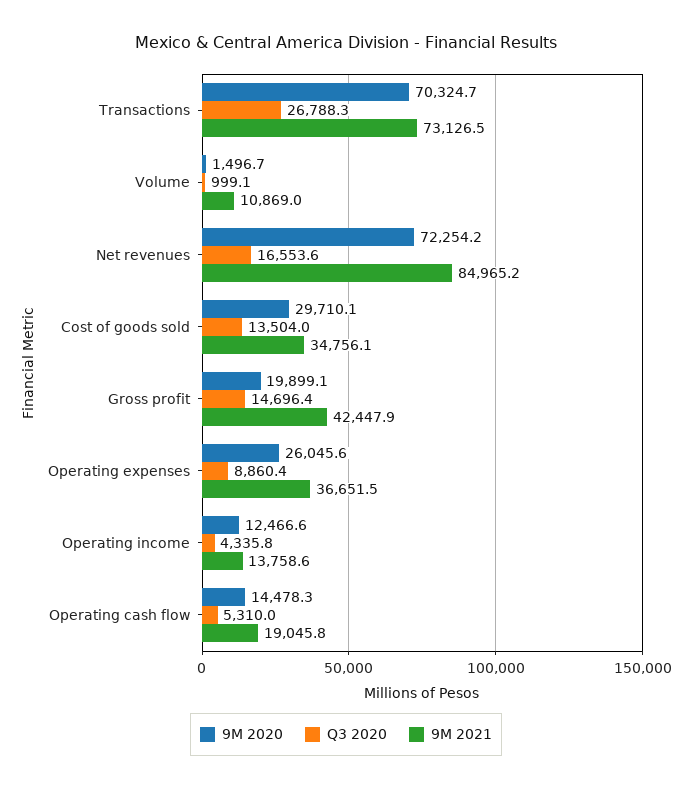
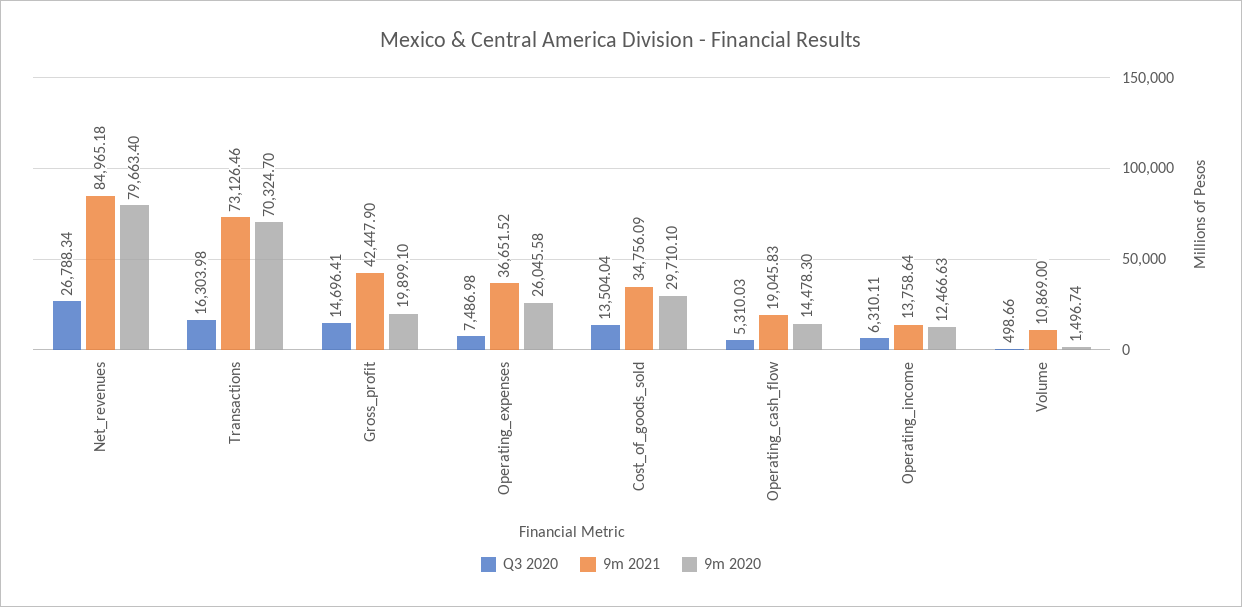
  {
    "9M 2020": {
      "Transactions": 70324.7,
      "Volume": 1496.74,
-     "Net revenues": 72254.2,
+     "Net revenues": 79663.4,
      "Cost of goods sold": 29710.1,
      "Gross profit": 19899.1,
      "Operating expenses": 26045.58,
      "Operating income": 12466.63,
      "Operating cash flow": 14478.3
    },
    "Q3 2020": {
-     "Transactions": 26788.3,
+     "Transactions": 16303.98,
-     "Volume": 999.1,
+     "Volume": 498.66,
-     "Net revenues": 16553.6,
+     "Net revenues": 26788.34,
      "Cost of goods sold": 13504.04,
      "Gross profit": 14696.41,
-     "Operating expenses": 8860.4,
+     "Operating expenses": 7486.98,
-     "Operating income": 4335.8,
+     "Operating income": 6310.11,
      "Operating cash flow": 5310.03
    },
    "9M 2021": {
      "Transactions": 73126.46,
      "Volume": 10869,
      "Net revenues": 84965.18,
      "Cost of goods sold": 34756.09,
      "Gross profit": 42447.9,
      "Operating expenses": 36651.52,
      "Operating income": 13758.64,
      "Operating cash flow": 19045.83
    }
  }

